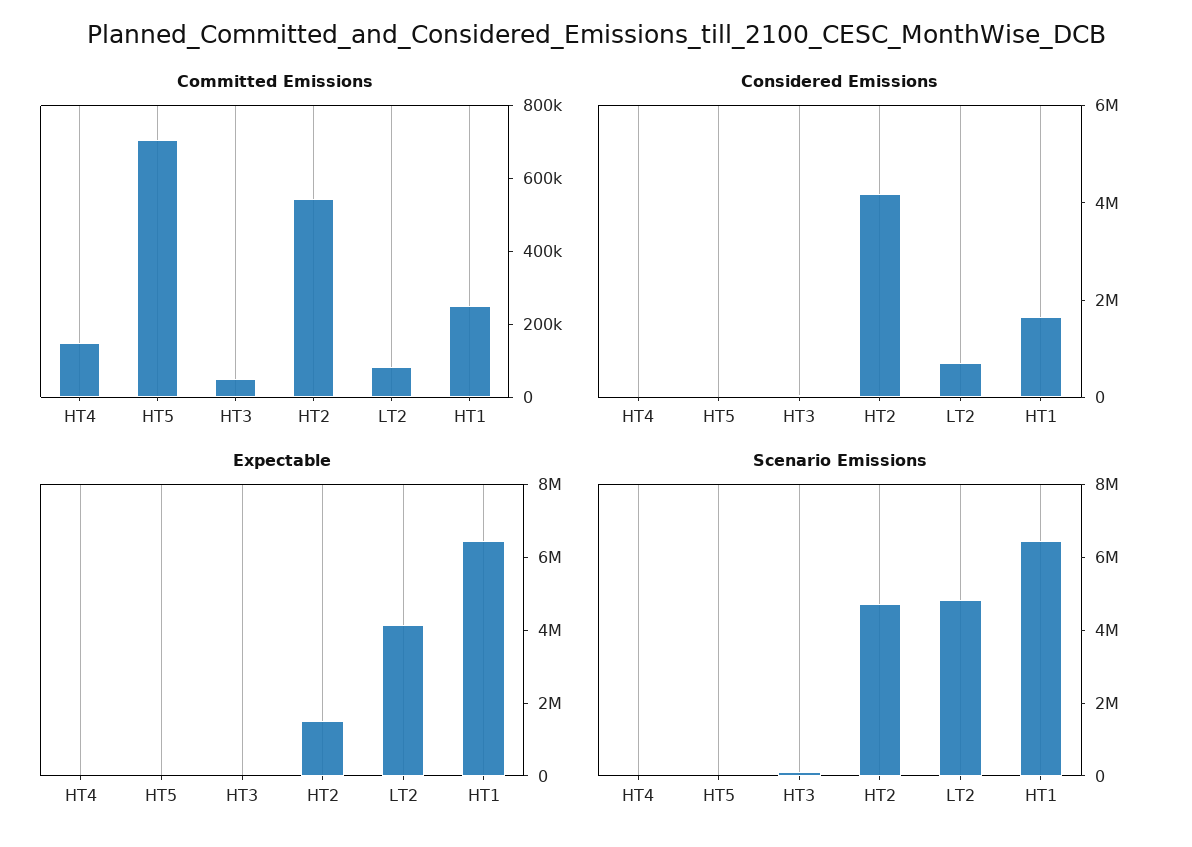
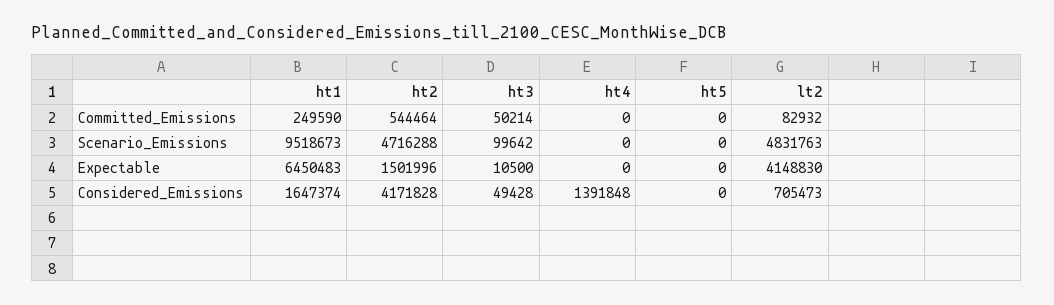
  {
    "Committed Emissions": {
-     "HT4": 150000,
+     "HT4": 0,
-     "HT5": 700000,
+     "HT5": 0,
      "HT3": 50214,
      "HT2": 544464,
      "LT2": 82932,
      "HT1": 249590
    },
    "Considered Emissions": {
-     "HT4": 0,
+     "HT4": 1391848,
      "HT5": 0,
      "HT3": 49428,
      "HT2": 4171828,
      "LT2": 705473,
      "HT1": 1647374
    },
    "Expectable": {
      "HT4": 0,
      "HT5": 0,
      "HT3": 10500,
      "HT2": 1501996,
      "LT2": 4148830,
      "HT1": 6450483
    },
    "Scenario Emissions": {
      "HT4": 0,
      "HT5": 0,
      "HT3": 99642,
      "HT2": 4716288,
      "LT2": 4831763,
-     "HT1": 6500000
+     "HT1": 9518673
    }
  }

